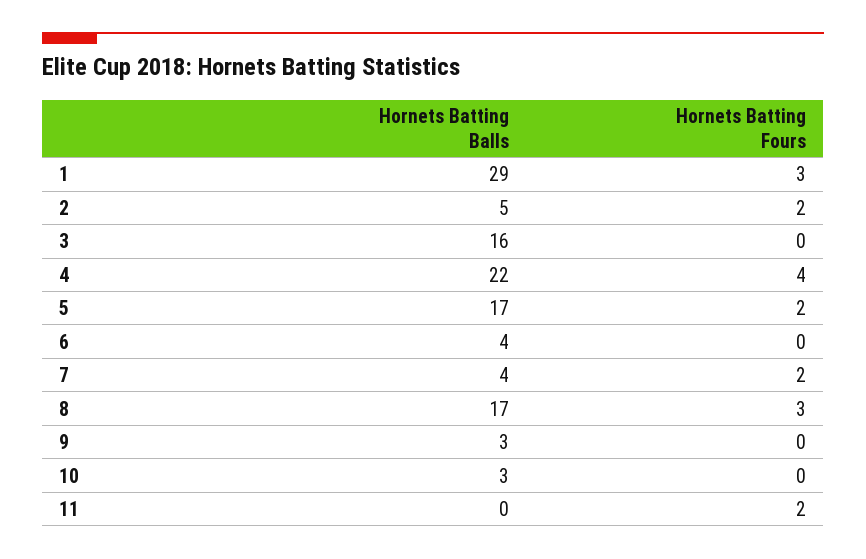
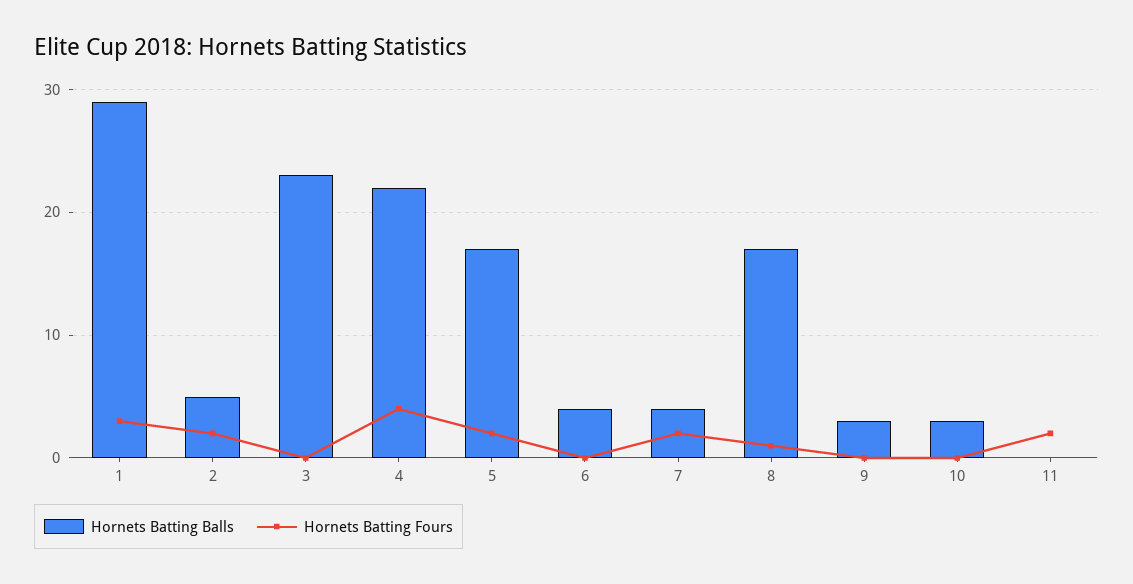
  {
    "Hornets Batting Balls": {
      "1": 29,
      "2": 5,
-     "3": 16,
+     "3": 23,
      "4": 22,
      "5": 17,
      "6": 4,
      "7": 4,
      "8": 17,
      "9": 3,
      "10": 3,
      "11": 0
    },
    "Hornets Batting Fours": {
      "1": 3,
      "2": 2,
      "3": 0,
      "4": 4,
      "5": 2,
      "6": 0,
      "7": 2,
-     "8": 3,
+     "8": 1,
      "9": 0,
      "10": 0,
      "11": 2
    }
  }

